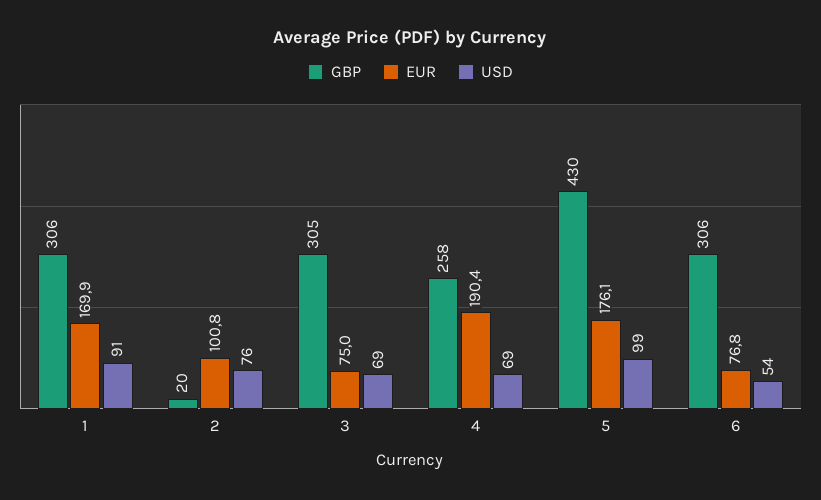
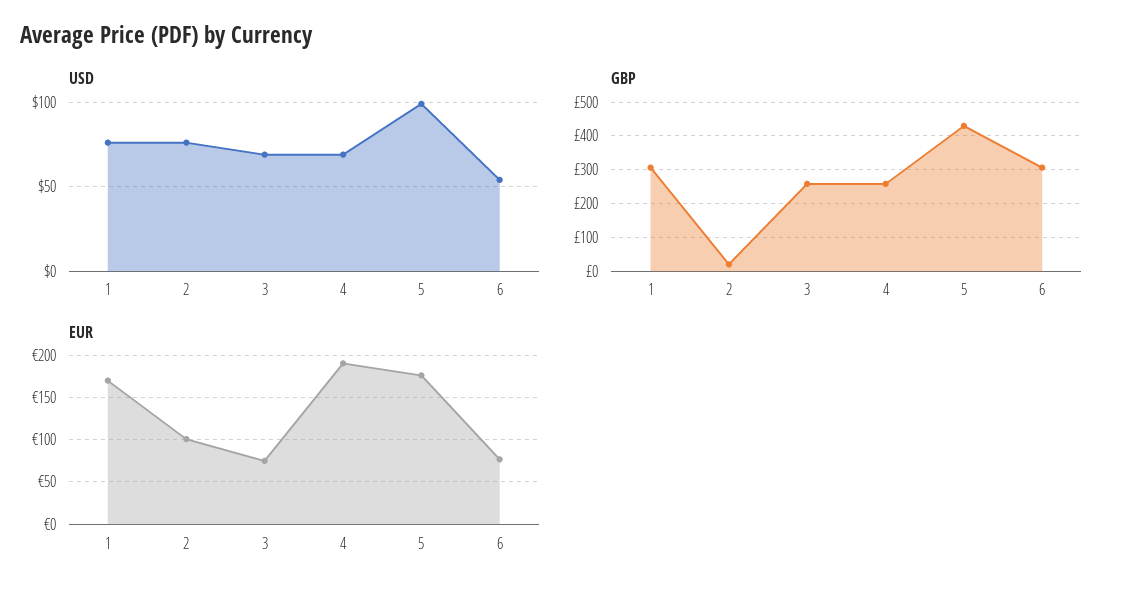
  {
    "GBP": {
      "1": 306,
      "2": 20,
-     "3": 305,
+     "3": 260,
      "4": 258,
      "5": 430,
      "6": 306
    },
    "EUR": {
      "1": 169.9,
      "2": 100.8,
      "3": 75,
      "4": 190.4,
      "5": 176.1,
      "6": 76.8
    },
    "USD": {
-     "1": 91,
+     "1": 75,
      "2": 76,
      "3": 69,
      "4": 69,
      "5": 99,
      "6": 54
    }
  }

